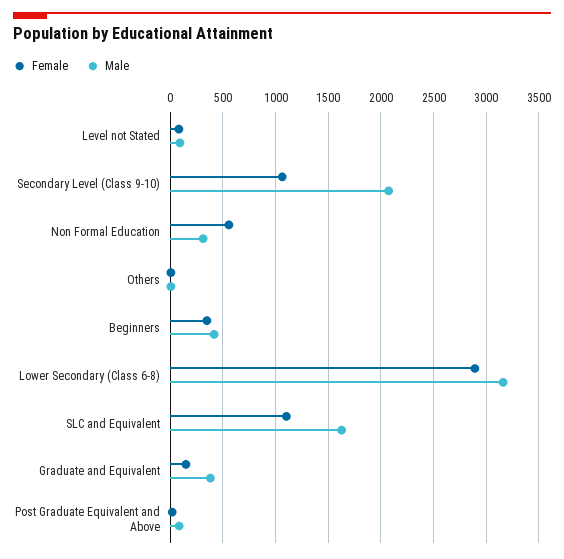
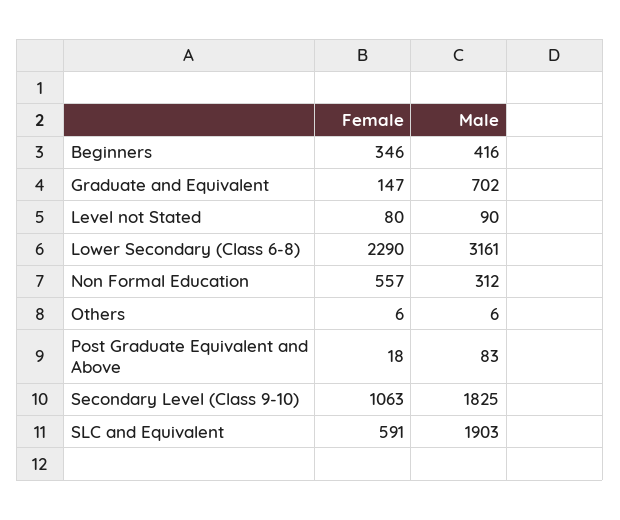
  {
    "Female": {
      "Level not Stated": 80,
      "Secondary Level (Class 9-10)": 1063,
      "Non Formal Education": 557,
      "Others": 6,
      "Beginners": 346,
-     "Lower Secondary (Class 6-8)": 2900,
+     "Lower Secondary (Class 6-8)": 2290,
-     "SLC and Equivalent": 1100,
+     "SLC and Equivalent": 591,
      "Graduate and Equivalent": 147,
      "Post Graduate Equivalent and Above": 18
    },
    "Male": {
      "Level not Stated": 90,
-     "Secondary Level (Class 9-10)": 2100,
+     "Secondary Level (Class 9-10)": 1825,
      "Non Formal Education": 312,
      "Others": 6,
      "Beginners": 416,
      "Lower Secondary (Class 6-8)": 3161,
-     "SLC and Equivalent": 1600,
+     "SLC and Equivalent": 1903,
-     "Graduate and Equivalent": 400,
+     "Graduate and Equivalent": 702,
      "Post Graduate Equivalent and Above": 83
    }
  }

